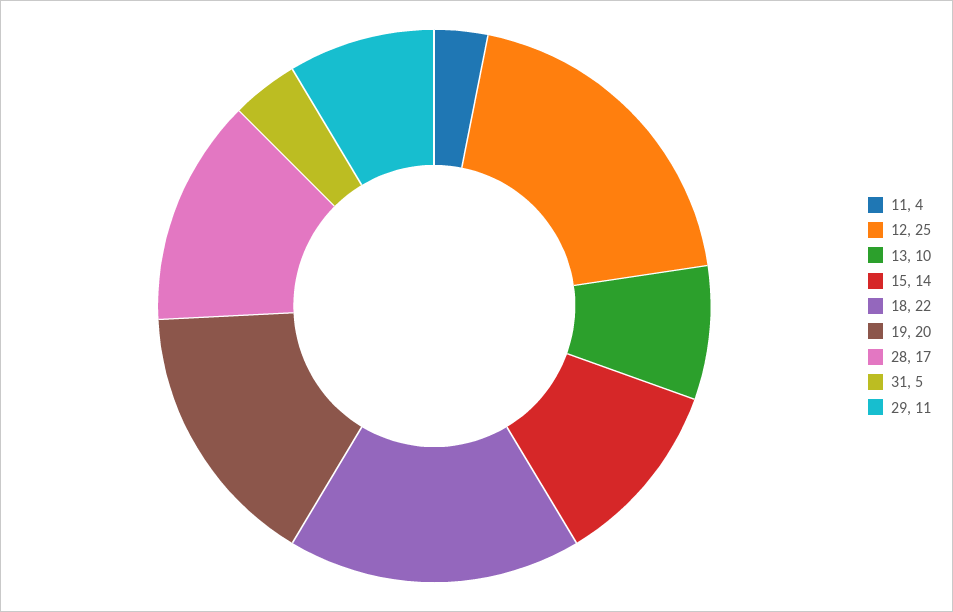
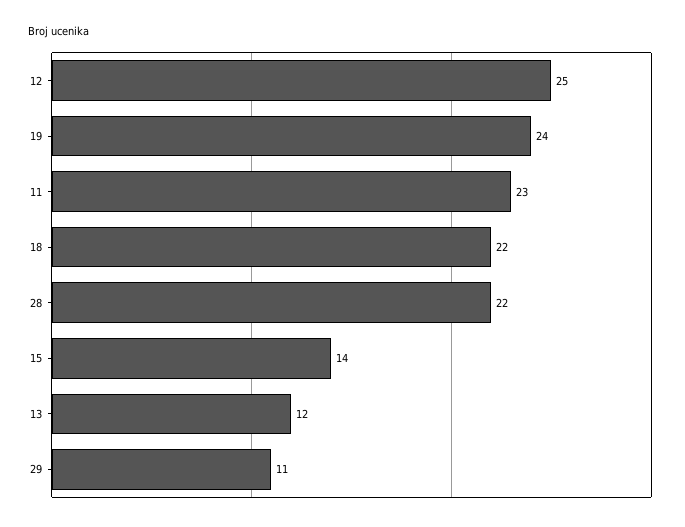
  {
-   "11": 4,
+   "11": 23,
    "12": 25,
-   "13": 10,
+   "13": 12,
    "15": 14,
    "18": 22,
-   "19": 20,
+   "19": 24,
-   "28": 17,
+   "28": 22,
-   "31": 5,
    "29": 11
  }

